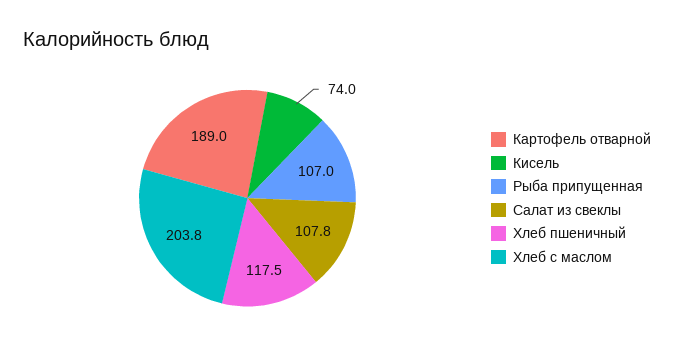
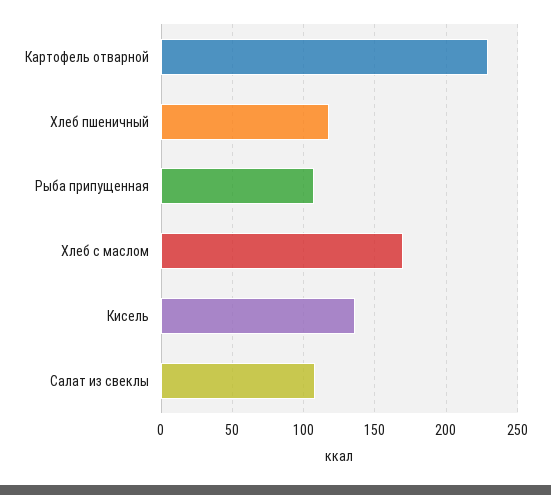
  {
-   "Картофель отварной": 189,
+   "Картофель отварной": 230,
-   "Кисель": 74,
+   "Кисель": 135,
    "Рыба припущенная": 107,
    "Салат из свеклы": 107.8,
    "Хлеб пшеничный": 117.5,
-   "Хлеб с маслом": 203.8
+   "Хлеб с маслом": 170
  }

